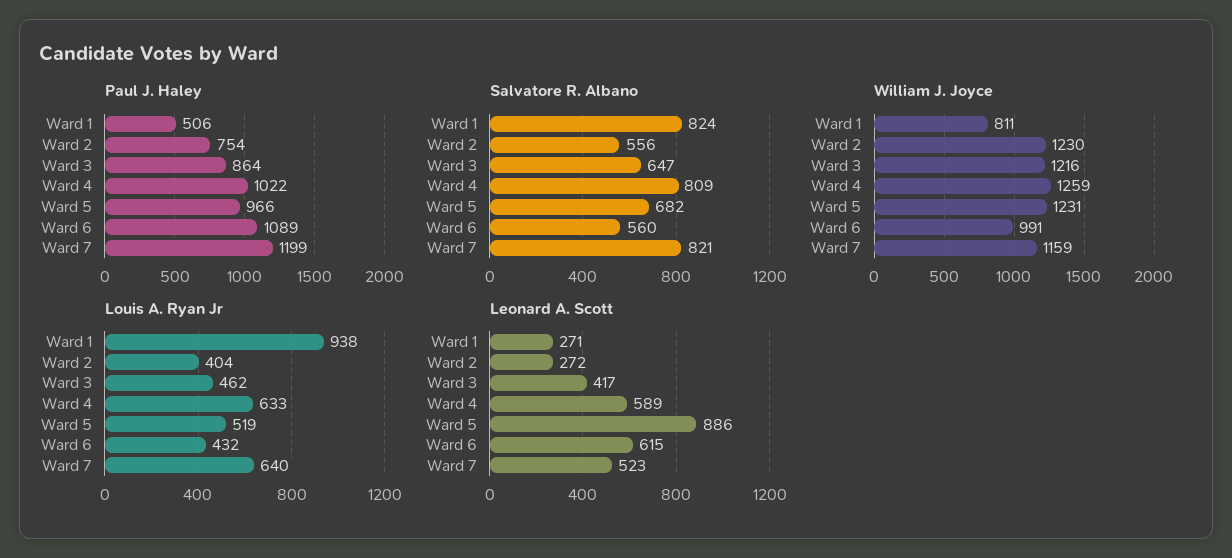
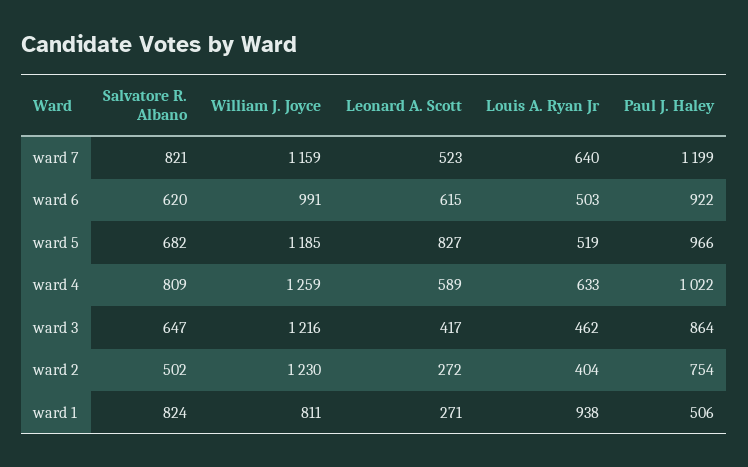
  {
    "Paul J. Haley": {
      "Ward 1": 506,
      "Ward 2": 754,
      "Ward 3": 864,
      "Ward 4": 1022,
      "Ward 5": 966,
-     "Ward 6": 1089,
+     "Ward 6": 922,
      "Ward 7": 1199
    },
    "Salvatore R. Albano": {
      "Ward 1": 824,
-     "Ward 2": 556,
+     "Ward 2": 502,
      "Ward 3": 647,
      "Ward 4": 809,
      "Ward 5": 682,
-     "Ward 6": 560,
+     "Ward 6": 620,
      "Ward 7": 821
    },
    "William J. Joyce": {
      "Ward 1": 811,
      "Ward 2": 1230,
      "Ward 3": 1216,
      "Ward 4": 1259,
-     "Ward 5": 1231,
+     "Ward 5": 1185,
      "Ward 6": 991,
      "Ward 7": 1159
    },
    "Louis A. Ryan Jr": {
      "Ward 1": 938,
      "Ward 2": 404,
      "Ward 3": 462,
      "Ward 4": 633,
      "Ward 5": 519,
-     "Ward 6": 432,
+     "Ward 6": 503,
      "Ward 7": 640
    },
    "Leonard A. Scott": {
      "Ward 1": 271,
      "Ward 2": 272,
      "Ward 3": 417,
      "Ward 4": 589,
-     "Ward 5": 886,
+     "Ward 5": 827,
      "Ward 6": 615,
      "Ward 7": 523
    }
  }

